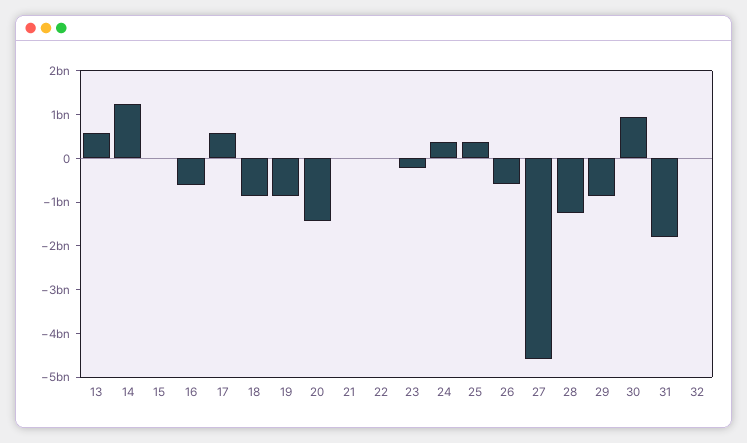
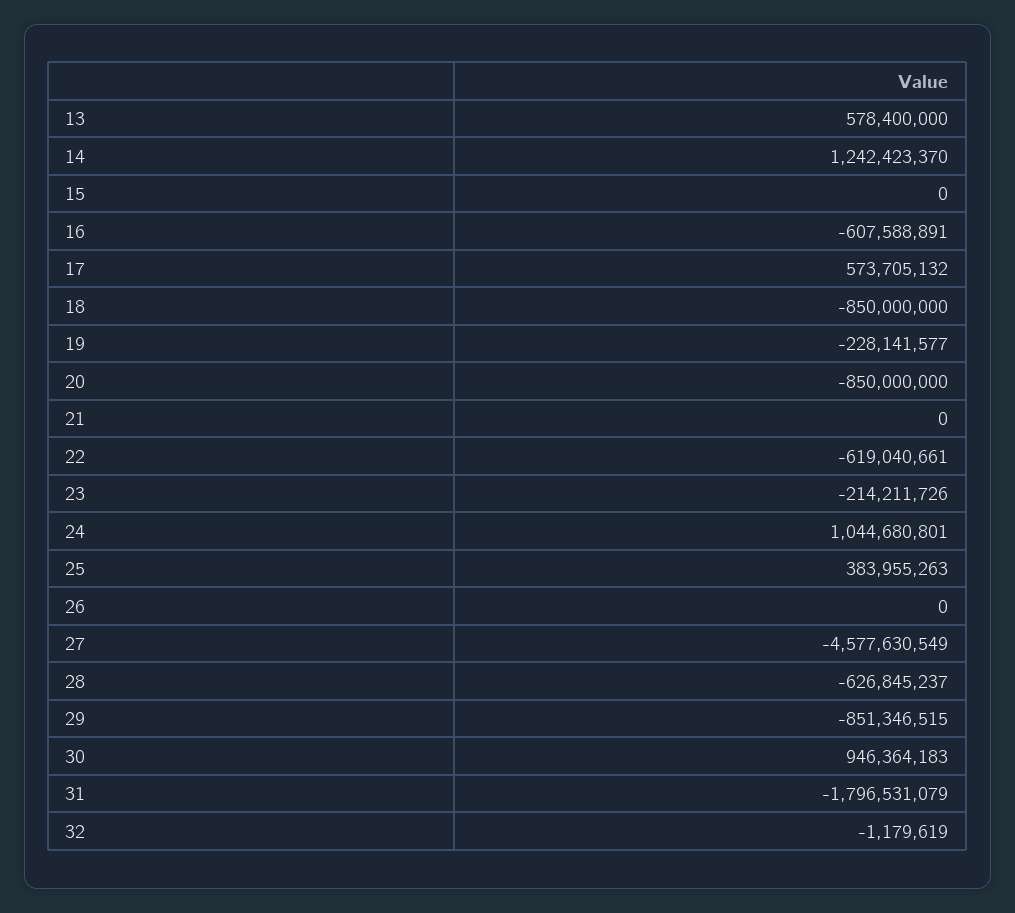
  {
    "13": 578400000,
    "14": 1242423370,
    "15": 0,
    "16": -607588891,
    "17": 573705132,
    "18": -850000000,
-   "19": -800000000,
+   "19": -228141577,
-   "20": -1400000000,
+   "20": -850000000,
    "21": 0,
-   "22": 0,
+   "22": -619040661,
    "23": -214211726,
-   "24": 400000000,
+   "24": 1044680801,
    "25": 383955263,
-   "26": -600000000,
+   "26": 0,
    "27": -4577630549,
-   "28": -1200000000,
+   "28": -626845237,
    "29": -851346515,
    "30": 946364183,
    "31": -1796531079,
    "32": -1179619
  }

